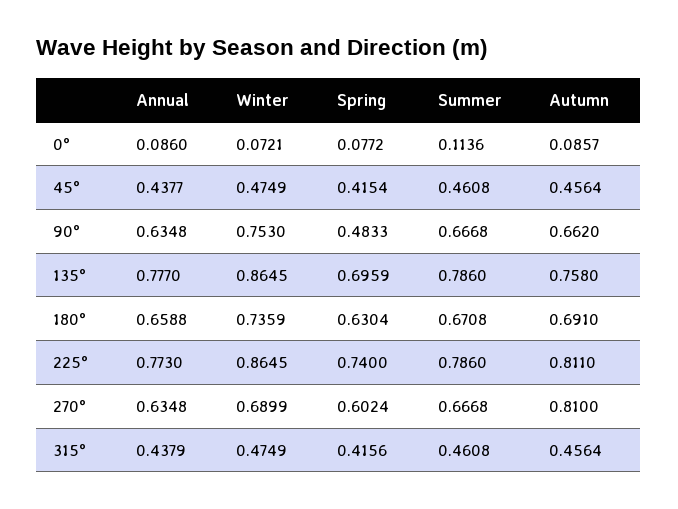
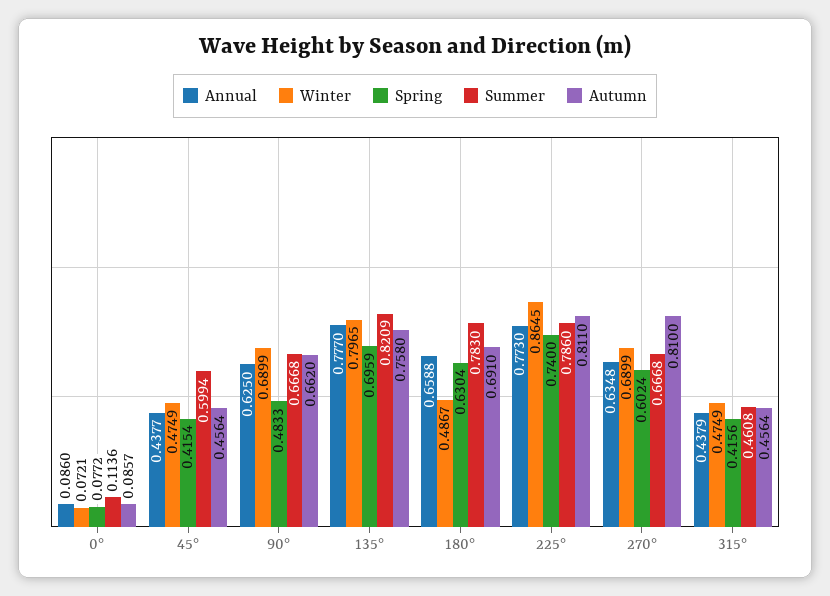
  {
    "Annual": {
      "0°": 0.086,
      "45°": 0.4377,
-     "90°": 0.6348,
+     "90°": 0.625,
      "135°": 0.777,
      "180°": 0.6588,
      "225°": 0.773,
      "270°": 0.6348,
      "315°": 0.4379
    },
    "Winter": {
      "0°": 0.0721,
      "45°": 0.4749,
-     "90°": 0.753,
+     "90°": 0.6899,
-     "135°": 0.8645,
+     "135°": 0.7965,
-     "180°": 0.7359,
+     "180°": 0.4867,
      "225°": 0.8645,
      "270°": 0.6899,
      "315°": 0.4749
    },
    "Spring": {
      "0°": 0.0772,
      "45°": 0.4154,
      "90°": 0.4833,
      "135°": 0.6959,
      "180°": 0.6304,
      "225°": 0.74,
      "270°": 0.6024,
      "315°": 0.4156
    },
    "Summer": {
      "0°": 0.1136,
-     "45°": 0.4608,
+     "45°": 0.5994,
      "90°": 0.6668,
-     "135°": 0.786,
+     "135°": 0.8209,
-     "180°": 0.6708,
+     "180°": 0.783,
      "225°": 0.786,
      "270°": 0.6668,
      "315°": 0.4608
    },
    "Autumn": {
      "0°": 0.0857,
      "45°": 0.4564,
      "90°": 0.662,
      "135°": 0.758,
      "180°": 0.691,
      "225°": 0.811,
      "270°": 0.81,
      "315°": 0.4564
    }
  }

